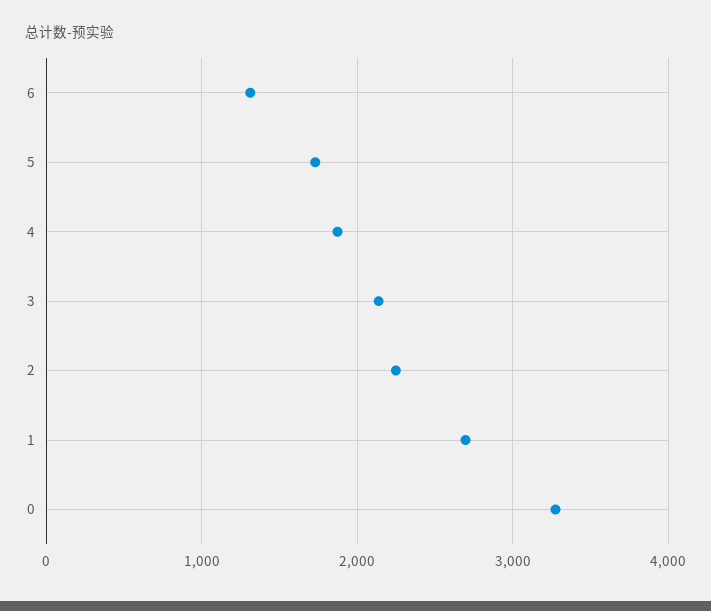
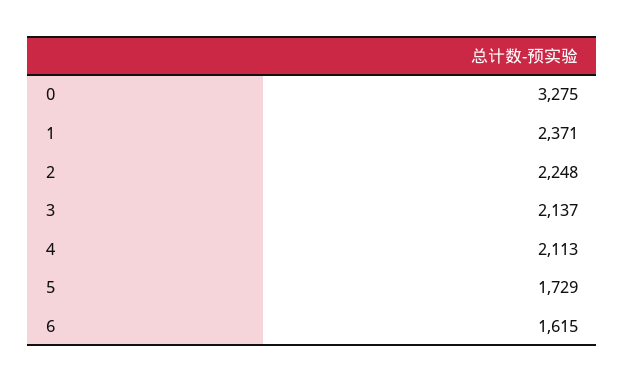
  {
-   "6": 1300,
+   "6": 1615,
    "5": 1729,
-   "4": 1900,
+   "4": 2113,
    "3": 2137,
    "2": 2248,
-   "1": 2700,
+   "1": 2371,
    "0": 3275
  }

